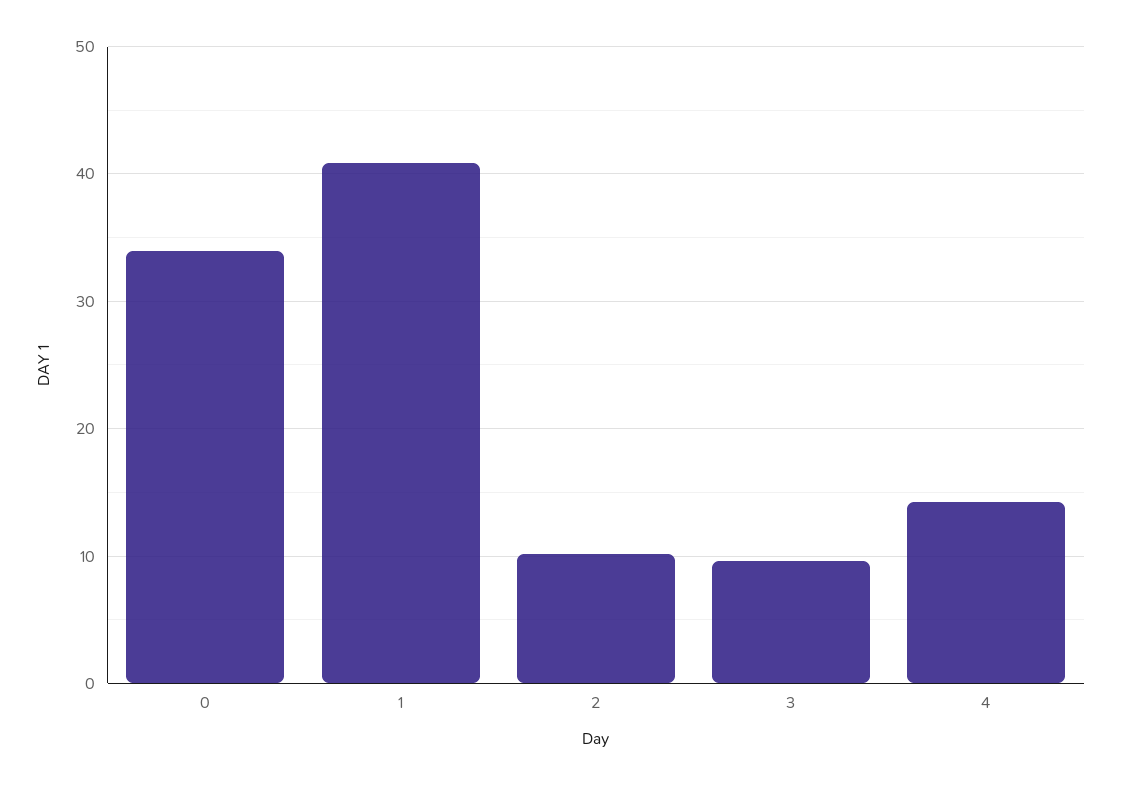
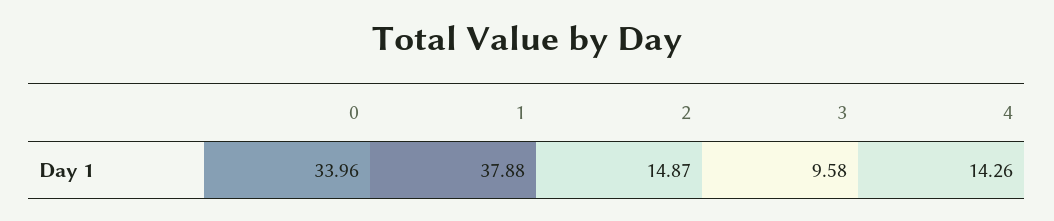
  {
    "0": 33.96,
-   "1": 41,
+   "1": 37.88,
-   "2": 10,
+   "2": 14.87,
    "3": 9.58,
    "4": 14.26
  }

